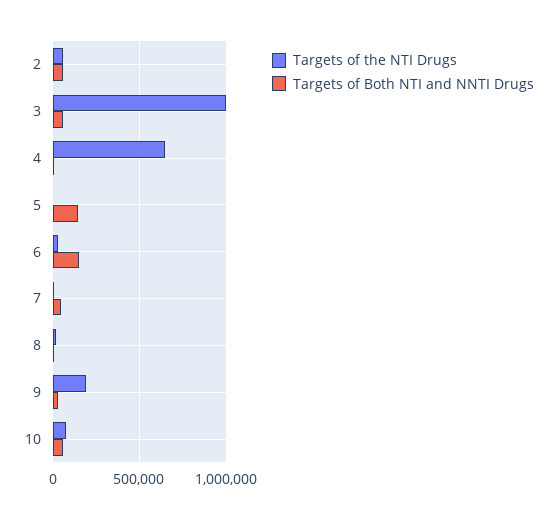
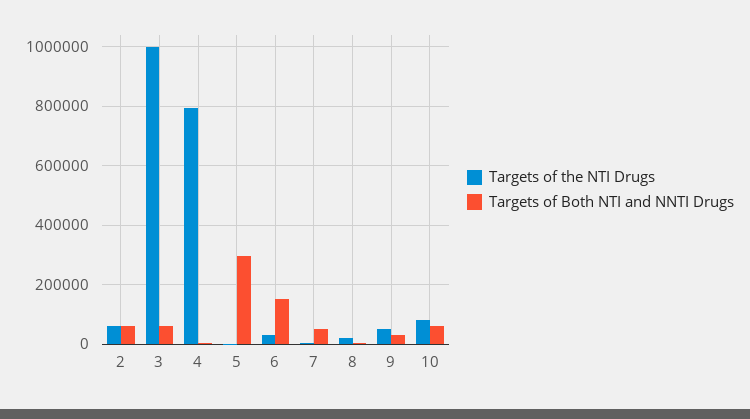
  {
    "Targets of the NTI Drugs": {
      "2": 50000,
      "3": 1000000,
-     "4": 650000,
+     "4": 800000,
      "5": 0,
      "6": 25000,
      "7": 0,
      "8": 25000,
-     "9": 200000,
+     "9": 50000,
      "10": 75000
    },
    "Targets of Both NTI and NNTI Drugs": {
      "2": 50000,
      "3": 50000,
      "4": 0,
-     "5": 150000,
+     "5": 300000,
      "6": 150000,
      "7": 50000,
      "8": 0,
      "9": 25000,
      "10": 50000
    }
  }

